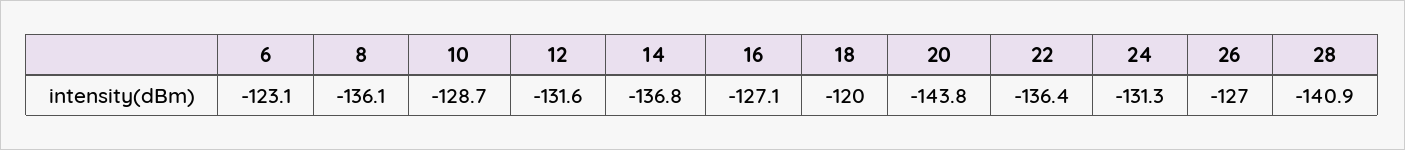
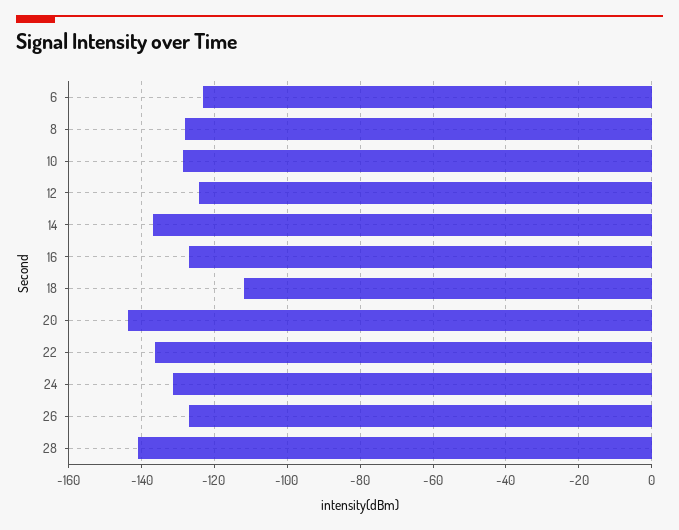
  {
    "6": -123.1,
-   "8": -136.1,
+   "8": -128,
    "10": -128.7,
-   "12": -131.6,
+   "12": -124,
    "14": -136.8,
    "16": -127.1,
-   "18": -120,
+   "18": -112,
    "20": -143.8,
    "22": -136.4,
    "24": -131.3,
    "26": -127,
    "28": -140.9
  }

